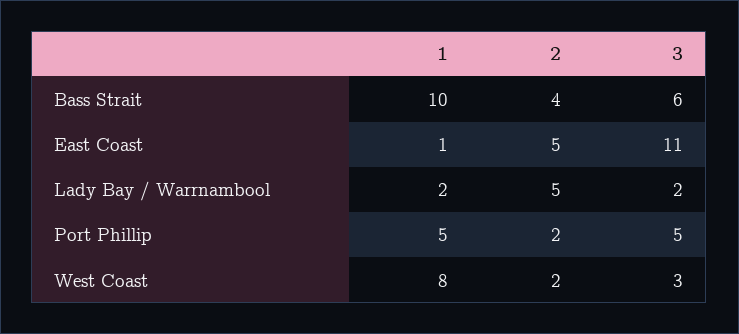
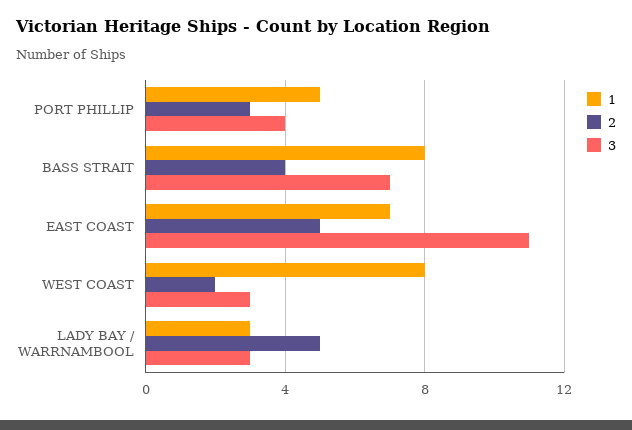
  {
    "1": {
-     "Bass Strait": 10,
+     "Bass Strait": 8,
-     "East Coast": 1,
+     "East Coast": 7,
-     "Lady Bay / Warrnambool": 2,
+     "Lady Bay / Warrnambool": 3,
      "Port Phillip": 5,
      "West Coast": 8
    },
    "2": {
      "Bass Strait": 4,
      "East Coast": 5,
      "Lady Bay / Warrnambool": 5,
-     "Port Phillip": 2,
+     "Port Phillip": 3,
      "West Coast": 2
    },
    "3": {
-     "Bass Strait": 6,
+     "Bass Strait": 7,
      "East Coast": 11,
-     "Lady Bay / Warrnambool": 2,
+     "Lady Bay / Warrnambool": 3,
-     "Port Phillip": 5,
+     "Port Phillip": 4,
      "West Coast": 3
    }
  }

